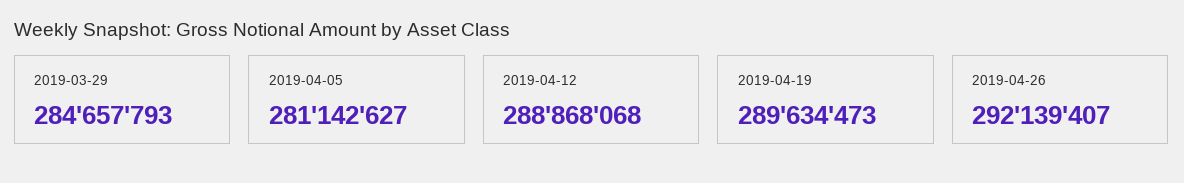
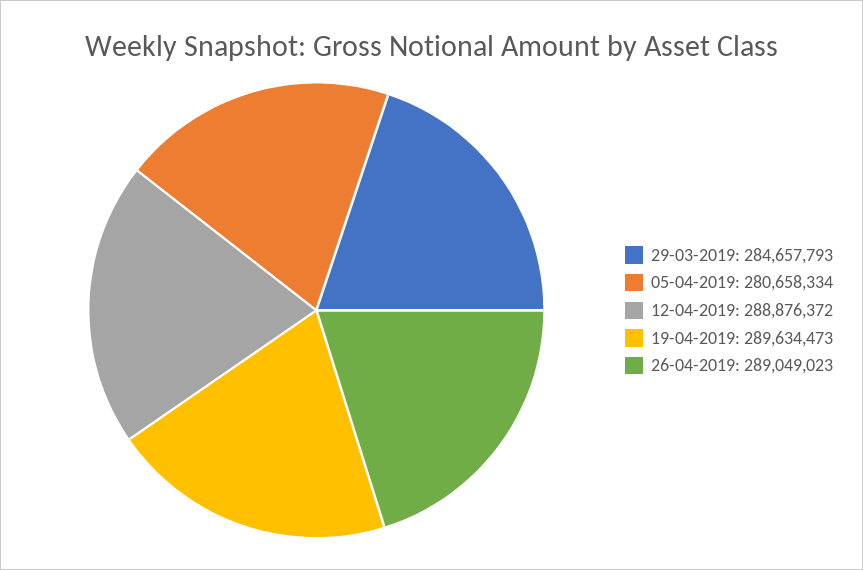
  {
    "2019-03-29": 284657793,
-   "2019-04-05": 281142627,
+   "2019-04-05": 280658334,
-   "2019-04-12": 288868068,
+   "2019-04-12": 288876372,
    "2019-04-19": 289634473,
-   "2019-04-26": 292139407
+   "2019-04-26": 289049023
  }

